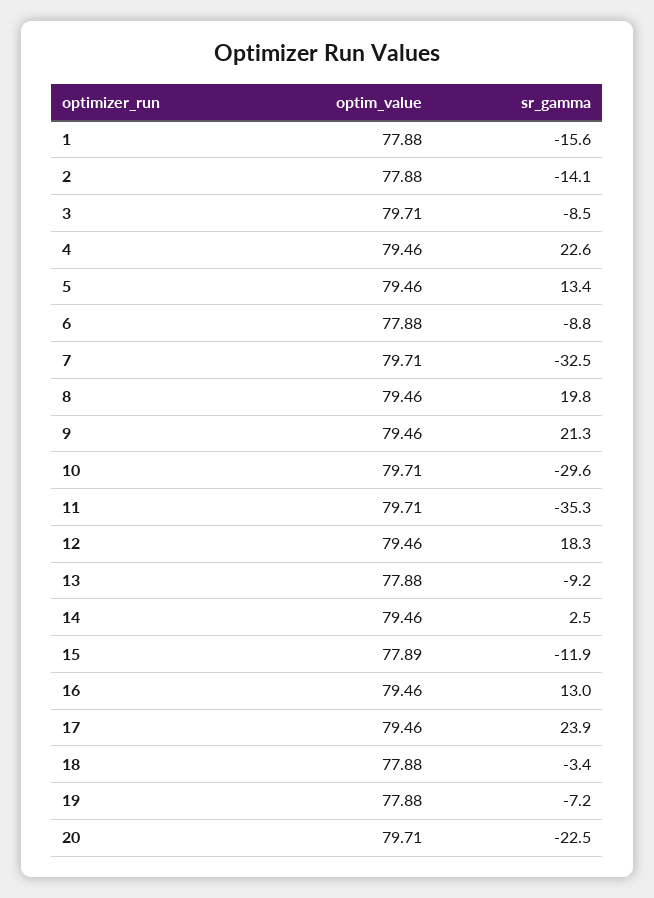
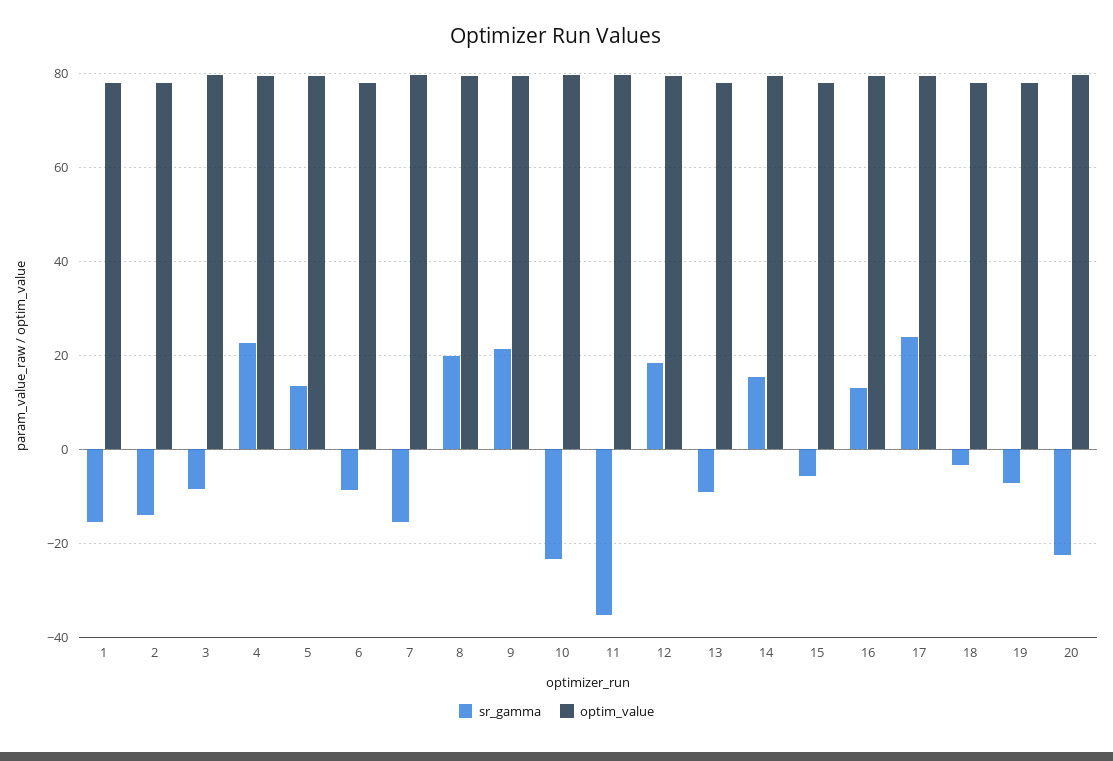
  {
    "optim_value": {
      "1": 77.88,
      "2": 77.88,
      "3": 79.71,
      "4": 79.46,
      "5": 79.46,
      "6": 77.88,
      "7": 79.71,
      "8": 79.46,
      "9": 79.46,
      "10": 79.71,
      "11": 79.71,
      "12": 79.46,
      "13": 77.88,
      "14": 79.46,
      "15": 77.89,
      "16": 79.46,
      "17": 79.46,
      "18": 77.88,
      "19": 77.88,
      "20": 79.71
    },
    "sr_gamma": {
      "1": -15.6,
      "2": -14.1,
      "3": -8.5,
      "4": 22.6,
      "5": 13.4,
      "6": -8.8,
-     "7": -32.5,
+     "7": -16,
      "8": 19.8,
      "9": 21.3,
-     "10": -29.6,
+     "10": -24,
      "11": -35.3,
      "12": 18.3,
      "13": -9.2,
-     "14": 2.5,
+     "14": 16,
-     "15": -11.9,
+     "15": -6,
      "16": 13,
      "17": 23.9,
      "18": -3.4,
      "19": -7.2,
      "20": -22.5
    }
  }

